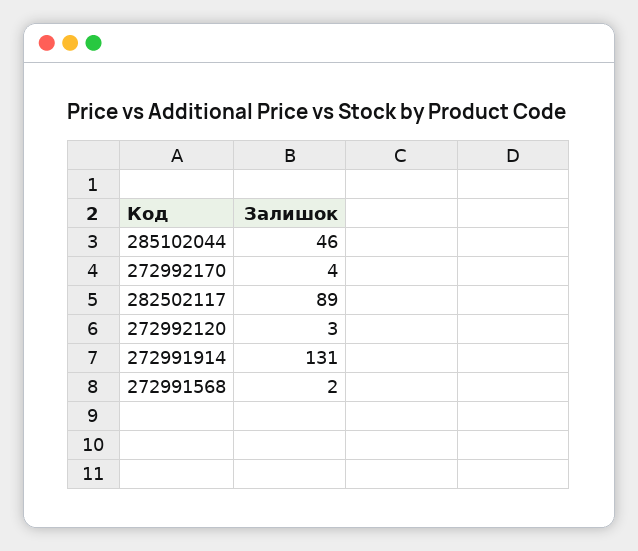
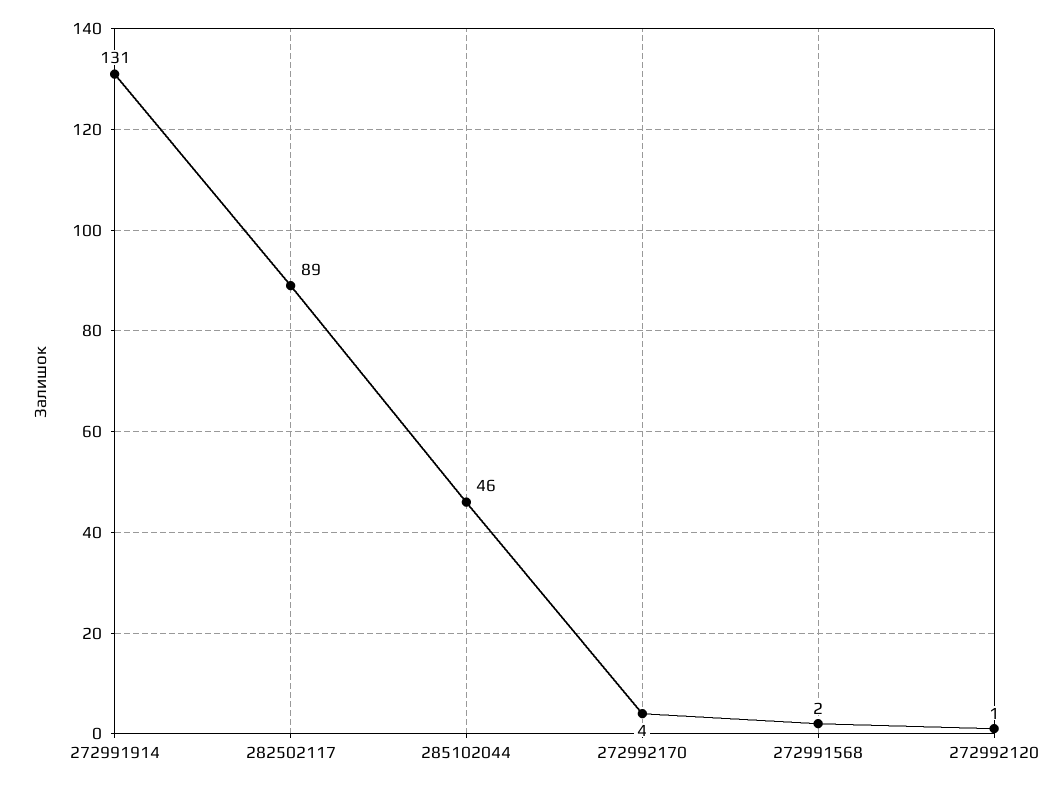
  {
    "285102044": 46,
    "272992170": 4,
    "282502117": 89,
-   "272992120": 3,
+   "272992120": 1,
    "272991914": 131,
    "272991568": 2
  }

